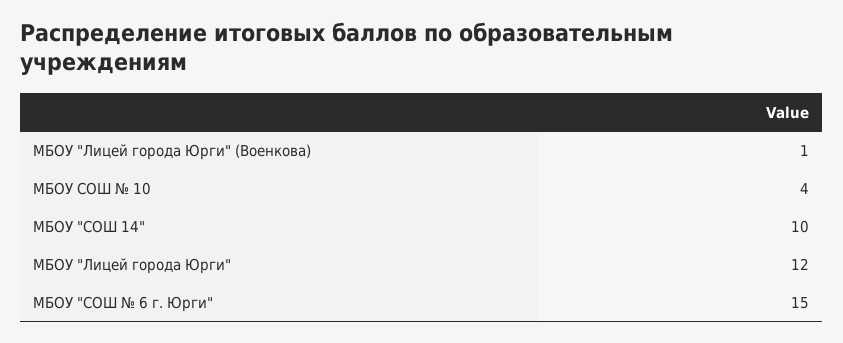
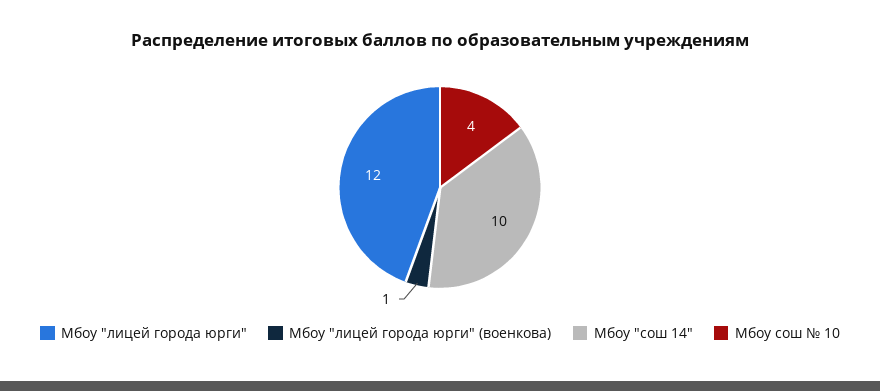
  {
    "МБОУ \"Лицей города Юрги\" (Военкова)": 1,
    "МБОУ СОШ № 10": 4,
    "МБОУ \"СОШ 14\"": 10,
-   "МБОУ \"Лицей города Юрги\"": 12,
+   "МБОУ \"Лицей города Юрги\"": 12
-   "МБОУ \"СОШ № 6 г. Юрги\"": 15
  }

